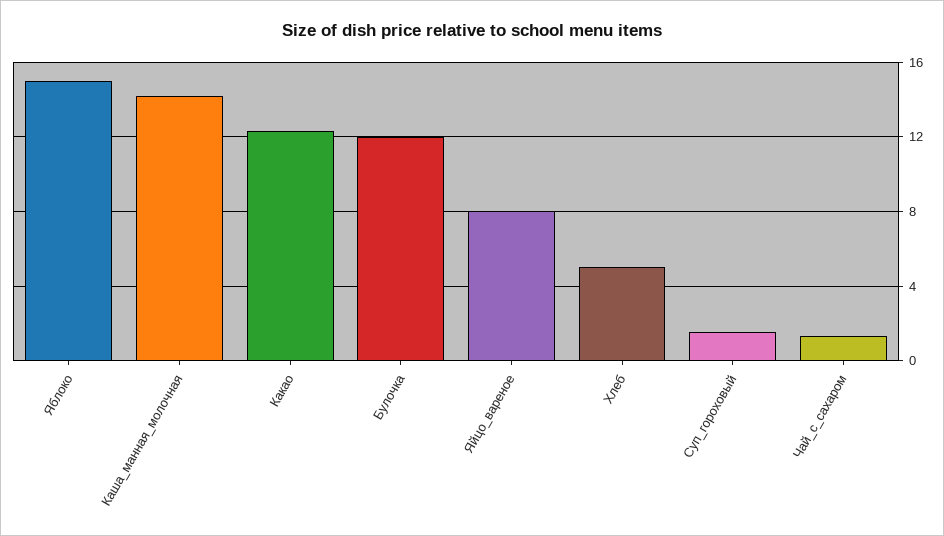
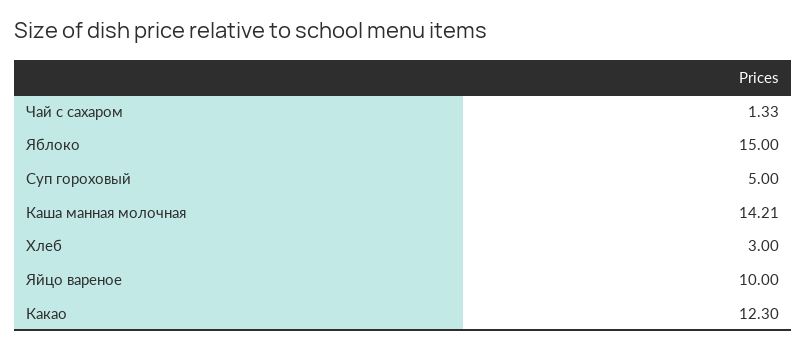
  {
    "Яблоко": 15,
    "Каша_манная_молочная": 14.21,
    "Какао": 12.3,
-   "Булочка": 12,
-   "Яйцо_вареное": 8,
+   "Яйцо_вареное": 10,
-   "Хлеб": 5,
+   "Хлеб": 3,
-   "Суп_гороховый": 1.5,
+   "Суп_гороховый": 5,
    "Чай_с_сахаром": 1.33
  }

